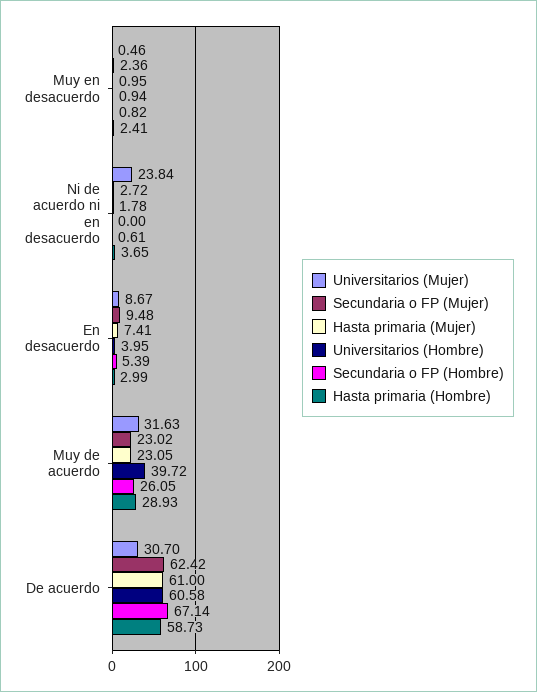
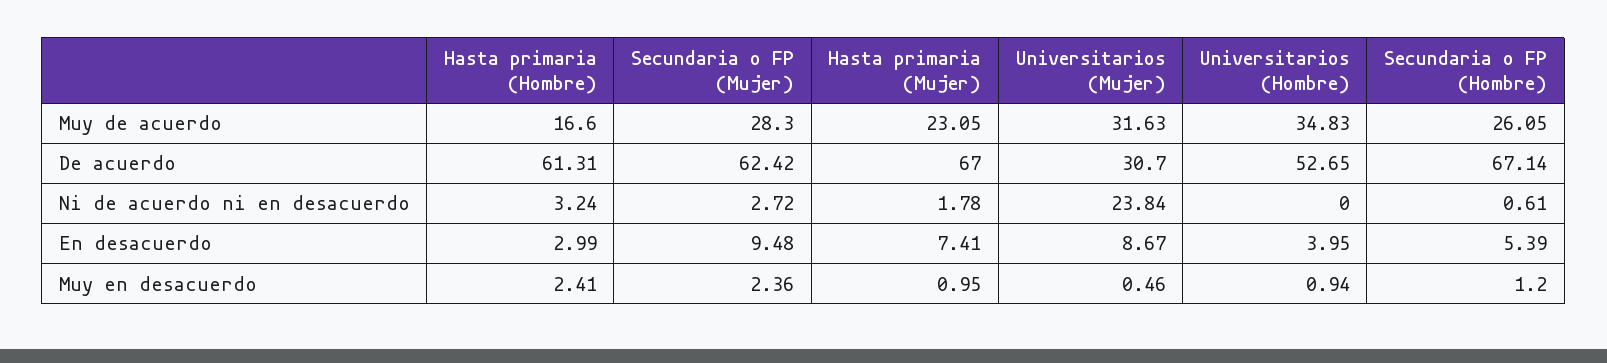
  {
    "Universitarios (Mujer)": {
      "Muy en desacuerdo": 0.46,
      "Ni de acuerdo ni en desacuerdo": 23.84,
      "En desacuerdo": 8.67,
      "Muy de acuerdo": 31.63,
      "De acuerdo": 30.7
    },
    "Secundaria o FP (Mujer)": {
      "Muy en desacuerdo": 2.36,
      "Ni de acuerdo ni en desacuerdo": 2.72,
      "En desacuerdo": 9.48,
-     "Muy de acuerdo": 23.02,
+     "Muy de acuerdo": 28.3,
      "De acuerdo": 62.42
    },
    "Hasta primaria (Mujer)": {
      "Muy en desacuerdo": 0.95,
      "Ni de acuerdo ni en desacuerdo": 1.78,
      "En desacuerdo": 7.41,
      "Muy de acuerdo": 23.05,
-     "De acuerdo": 61
+     "De acuerdo": 67
    },
    "Universitarios (Hombre)": {
      "Muy en desacuerdo": 0.94,
      "Ni de acuerdo ni en desacuerdo": 0,
      "En desacuerdo": 3.95,
-     "Muy de acuerdo": 39.72,
+     "Muy de acuerdo": 34.83,
-     "De acuerdo": 60.58
+     "De acuerdo": 52.65
    },
    "Secundaria o FP (Hombre)": {
-     "Muy en desacuerdo": 0.82,
+     "Muy en desacuerdo": 1.2,
      "Ni de acuerdo ni en desacuerdo": 0.61,
      "En desacuerdo": 5.39,
      "Muy de acuerdo": 26.05,
      "De acuerdo": 67.14
    },
    "Hasta primaria (Hombre)": {
      "Muy en desacuerdo": 2.41,
-     "Ni de acuerdo ni en desacuerdo": 3.65,
+     "Ni de acuerdo ni en desacuerdo": 3.24,
      "En desacuerdo": 2.99,
-     "Muy de acuerdo": 28.93,
+     "Muy de acuerdo": 16.6,
-     "De acuerdo": 58.73
+     "De acuerdo": 61.31
    }
  }

